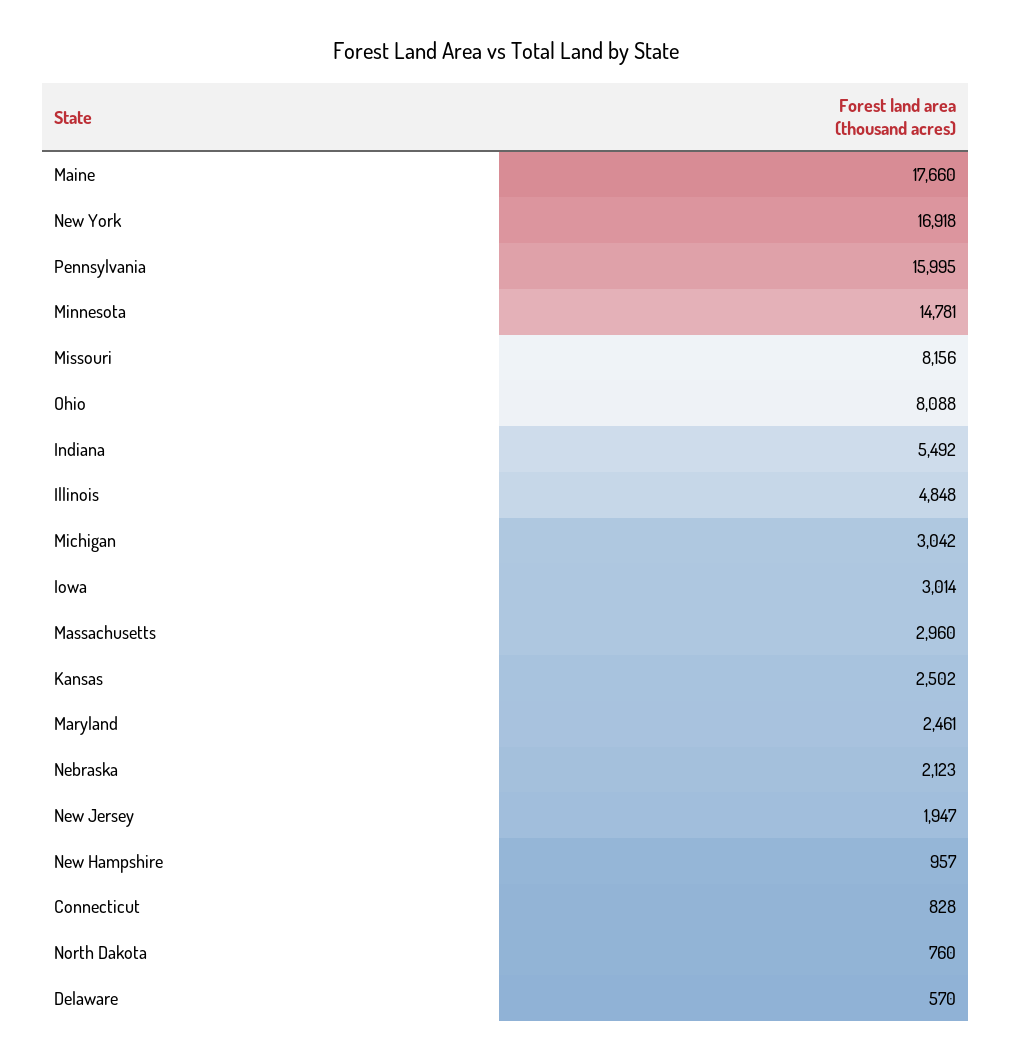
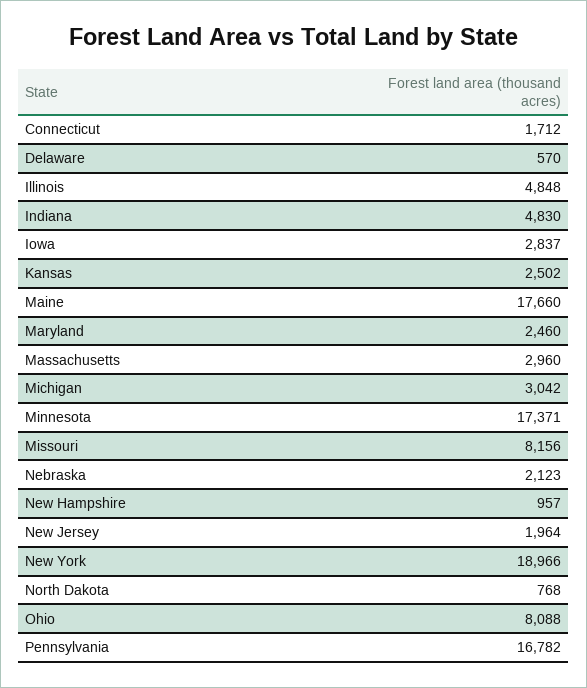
  {
    "Maine": 17660,
-   "New York": 16918,
+   "New York": 18966,
-   "Pennsylvania": 15995,
+   "Pennsylvania": 16782,
-   "Minnesota": 14781,
+   "Minnesota": 17371,
    "Missouri": 8156,
    "Ohio": 8088,
-   "Indiana": 5492,
+   "Indiana": 4830,
    "Illinois": 4848,
    "Michigan": 3042,
-   "Iowa": 3014,
+   "Iowa": 2837,
    "Massachusetts": 2960,
    "Kansas": 2502,
-   "Maryland": 2461,
+   "Maryland": 2460,
    "Nebraska": 2123,
-   "New Jersey": 1947,
+   "New Jersey": 1964,
    "New Hampshire": 957,
-   "Connecticut": 828,
+   "Connecticut": 1712,
-   "North Dakota": 760,
+   "North Dakota": 768,
    "Delaware": 570
  }

